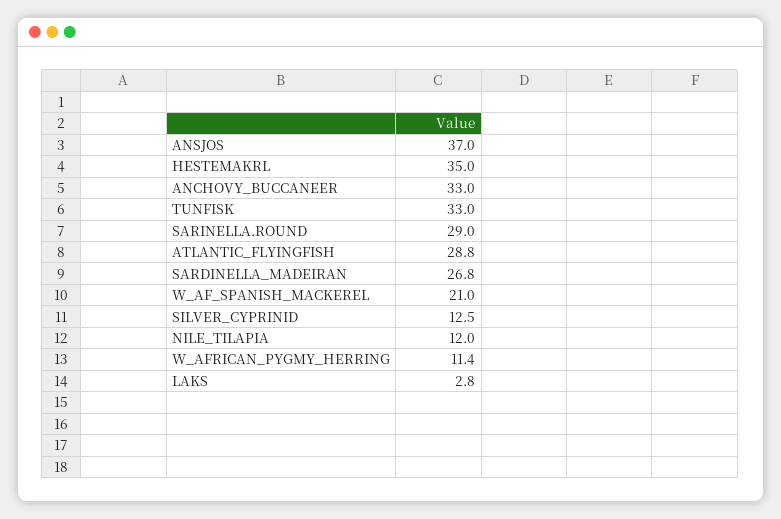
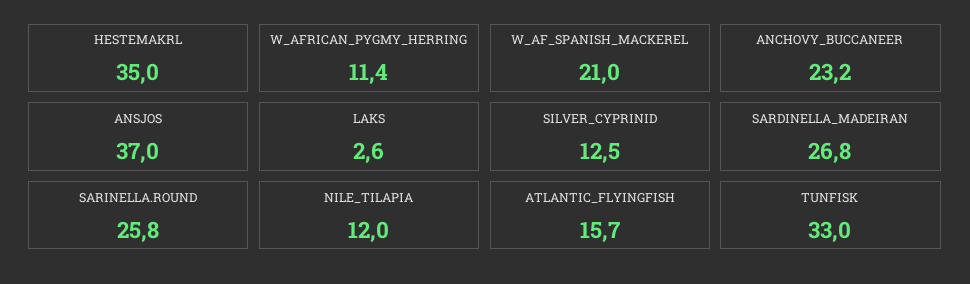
  {
    "ANSJOS": 37,
    "HESTEMAKRL": 35,
-   "ANCHOVY_BUCCANEER": 33,
+   "ANCHOVY_BUCCANEER": 23.2,
    "TUNFISK": 33,
-   "SARINELLA.ROUND": 29,
+   "SARINELLA.ROUND": 25.8,
-   "ATLANTIC_FLYINGFISH": 28.8,
+   "ATLANTIC_FLYINGFISH": 15.7,
    "SARDINELLA_MADEIRAN": 26.8,
    "W_AF_SPANISH_MACKEREL": 21,
    "SILVER_CYPRINID": 12.5,
    "NILE_TILAPIA": 12,
    "W_AFRICAN_PYGMY_HERRING": 11.4,
-   "LAKS": 2.8
+   "LAKS": 2.6
  }

